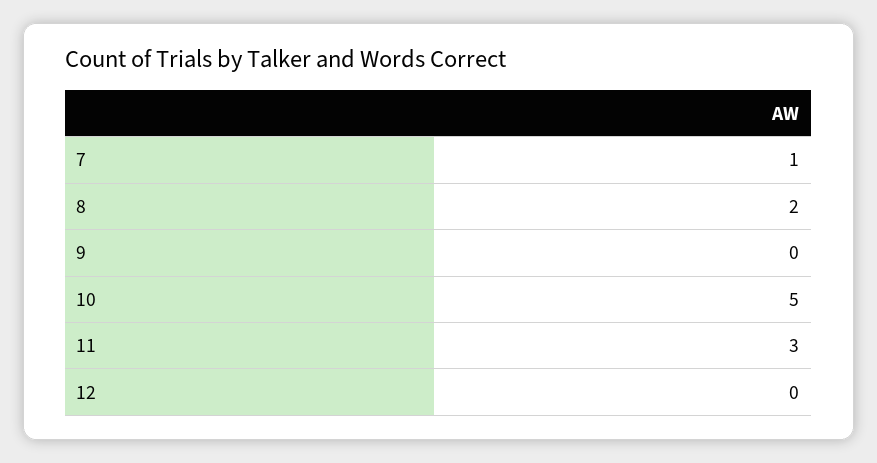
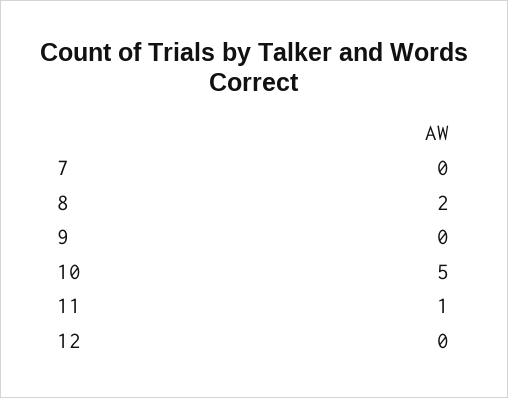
  {
-   "7": 1,
+   "7": 0,
    "8": 2,
    "9": 0,
    "10": 5,
-   "11": 3,
+   "11": 1,
    "12": 0
  }

